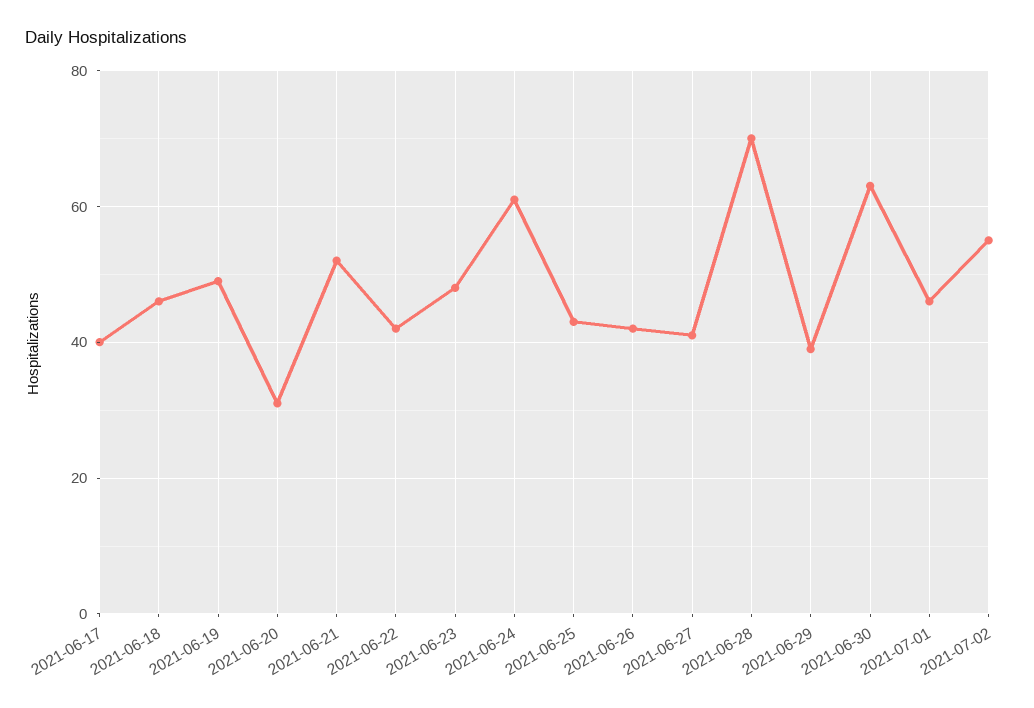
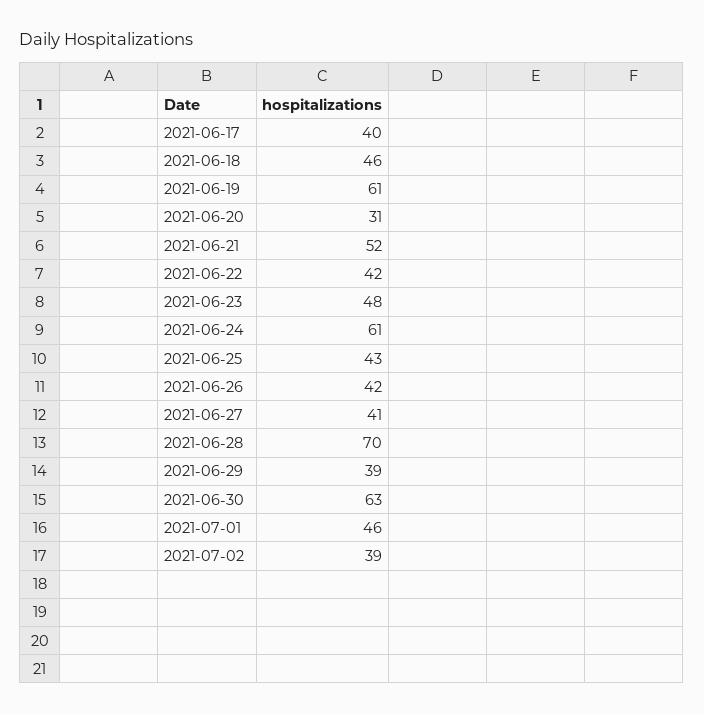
  {
    "2021-06-17": 40,
    "2021-06-18": 46,
-   "2021-06-19": 50,
+   "2021-06-19": 61,
    "2021-06-20": 31,
    "2021-06-21": 52,
    "2021-06-22": 42,
    "2021-06-23": 48,
    "2021-06-24": 61,
    "2021-06-25": 43,
    "2021-06-26": 42,
    "2021-06-27": 41,
    "2021-06-28": 70,
    "2021-06-29": 39,
    "2021-06-30": 63,
    "2021-07-01": 46,
-   "2021-07-02": 55
+   "2021-07-02": 39
  }

